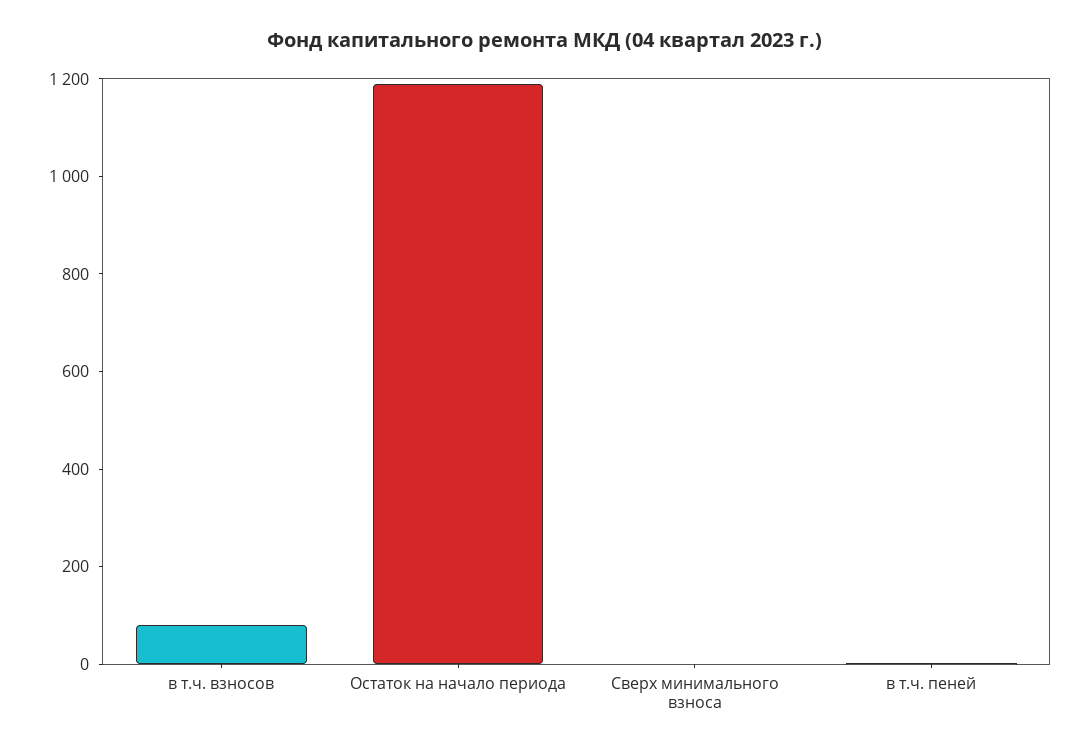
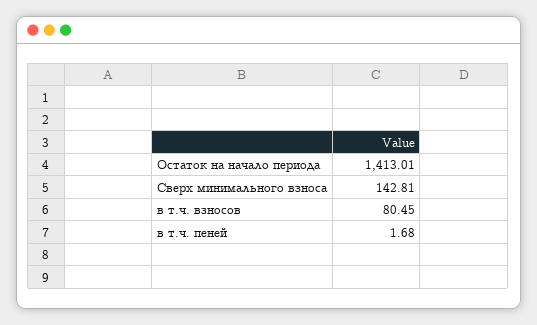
  {
    "в т.ч. взносов": 80.45,
-   "Остаток на начало периода": 1200,
+   "Остаток на начало периода": 1413.01,
-   "Сверх минимального взноса": 0,
+   "Сверх минимального взноса": 142.81,
    "в т.ч. пеней": 1.68
  }

